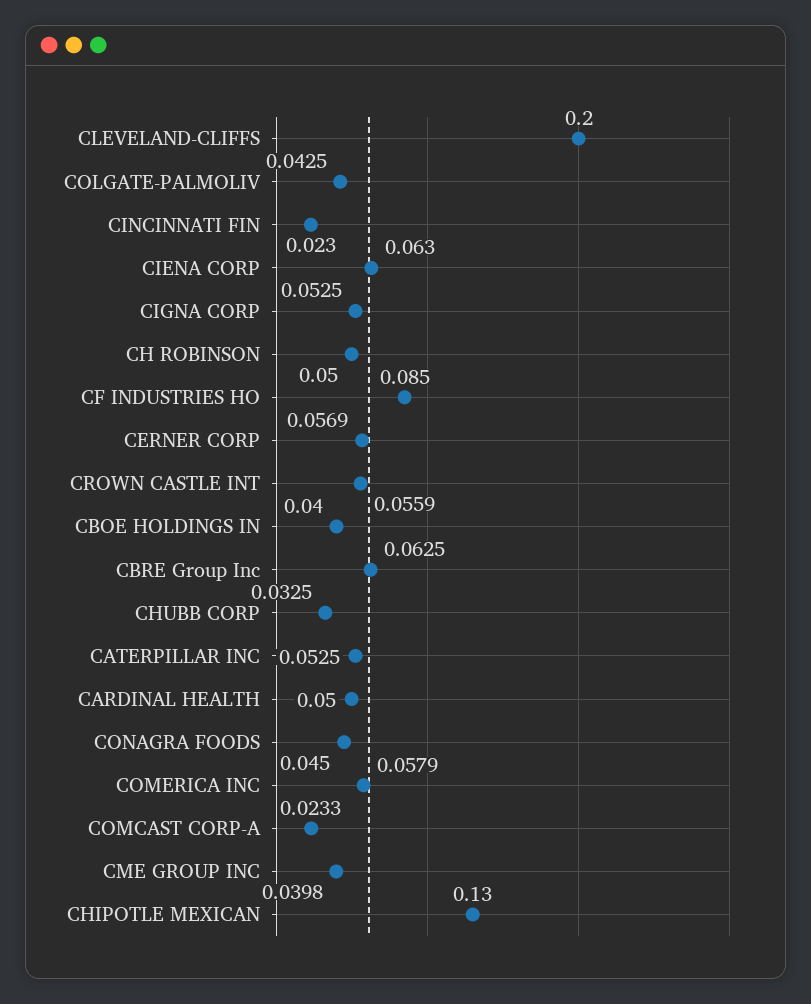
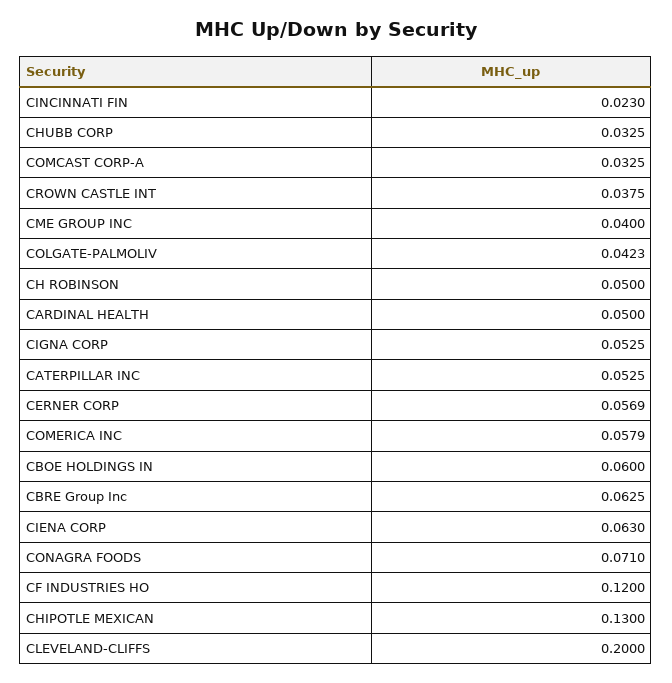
  {
    "CLEVELAND-CLIFFS": 0.2,
-   "COLGATE-PALMOLIV": 0.0425,
+   "COLGATE-PALMOLIV": 0.0423,
    "CINCINNATI FIN": 0.023,
    "CIENA CORP": 0.063,
    "CIGNA CORP": 0.0525,
    "CH ROBINSON": 0.05,
-   "CF INDUSTRIES HO": 0.085,
+   "CF INDUSTRIES HO": 0.12,
    "CERNER CORP": 0.0569,
-   "CROWN CASTLE INT": 0.0559,
+   "CROWN CASTLE INT": 0.0375,
-   "CBOE HOLDINGS IN": 0.04,
+   "CBOE HOLDINGS IN": 0.06,
    "CBRE Group Inc": 0.0625,
    "CHUBB CORP": 0.0325,
    "CATERPILLAR INC": 0.0525,
    "CARDINAL HEALTH": 0.05,
-   "CONAGRA FOODS": 0.045,
+   "CONAGRA FOODS": 0.071,
    "COMERICA INC": 0.0579,
-   "COMCAST CORP-A": 0.0233,
+   "COMCAST CORP-A": 0.0325,
-   "CME GROUP INC": 0.0398,
+   "CME GROUP INC": 0.04,
    "CHIPOTLE MEXICAN": 0.13
  }

